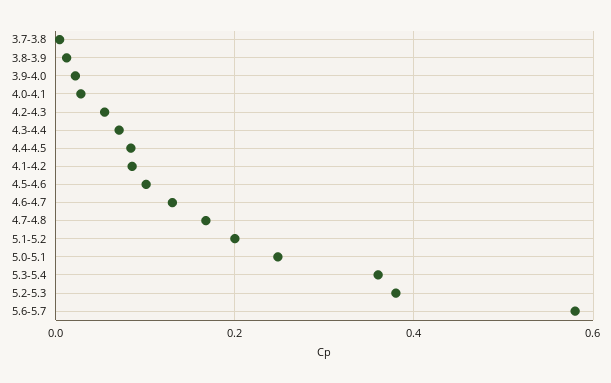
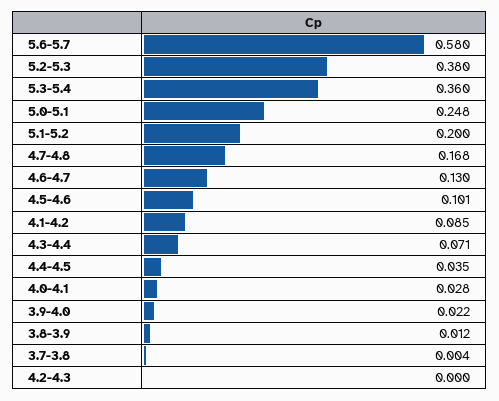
  {
    "3.7-3.8": 0.004,
    "3.8-3.9": 0.012,
    "3.9-4.0": 0.022,
    "4.0-4.1": 0.028,
-   "4.2-4.3": 0.06,
+   "4.2-4.3": 0,
    "4.3-4.4": 0.071,
-   "4.4-4.5": 0.08,
+   "4.4-4.5": 0.035,
    "4.1-4.2": 0.085,
    "4.5-4.6": 0.101,
    "4.6-4.7": 0.13,
    "4.7-4.8": 0.168,
    "5.1-5.2": 0.2,
    "5.0-5.1": 0.248,
    "5.3-5.4": 0.36,
    "5.2-5.3": 0.38,
    "5.6-5.7": 0.58
  }

